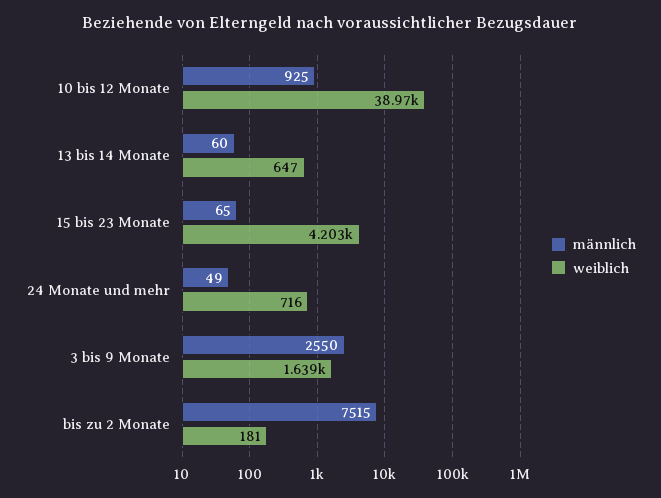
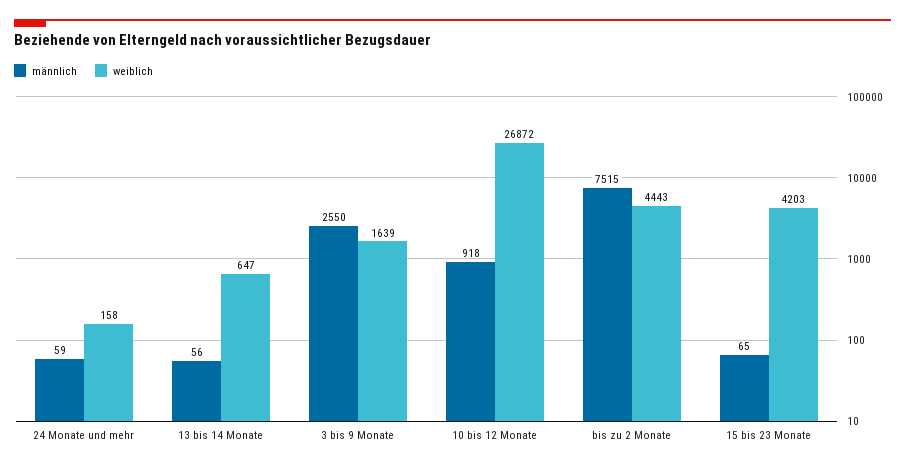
  {
    "männlich": {
-     "10 bis 12 Monate": 925,
+     "10 bis 12 Monate": 918,
-     "13 bis 14 Monate": 60,
+     "13 bis 14 Monate": 56,
      "15 bis 23 Monate": 65,
-     "24 Monate und mehr": 49,
+     "24 Monate und mehr": 59,
      "3 bis 9 Monate": 2550,
      "bis zu 2 Monate": 7515
    },
    "weiblich": {
-     "10 bis 12 Monate": 38970,
+     "10 bis 12 Monate": 26872,
      "13 bis 14 Monate": 647,
      "15 bis 23 Monate": 4203,
-     "24 Monate und mehr": 716,
+     "24 Monate und mehr": 158,
      "3 bis 9 Monate": 1639,
-     "bis zu 2 Monate": 181
+     "bis zu 2 Monate": 4443
    }
  }

